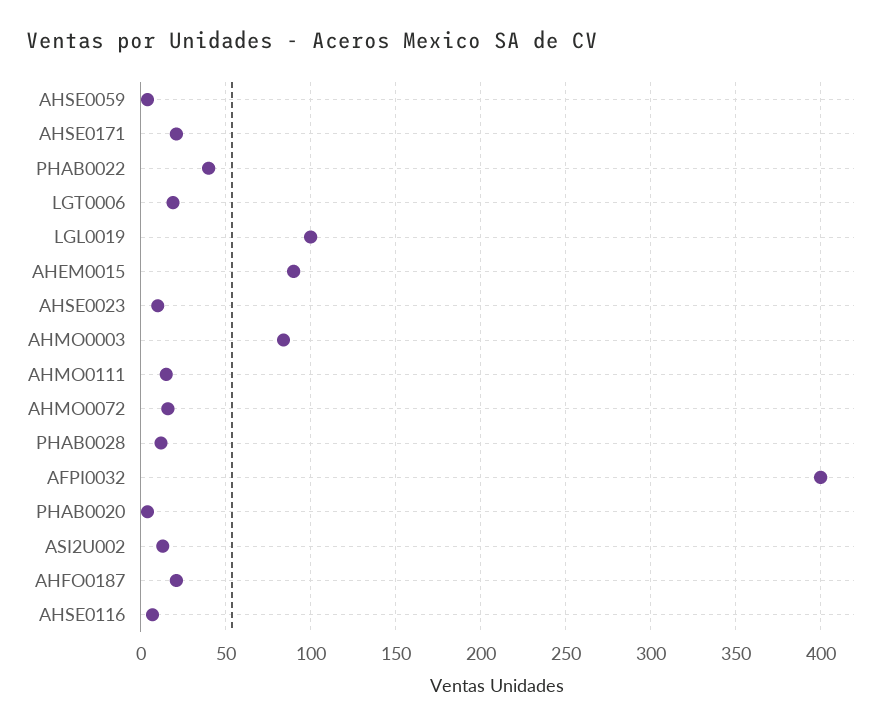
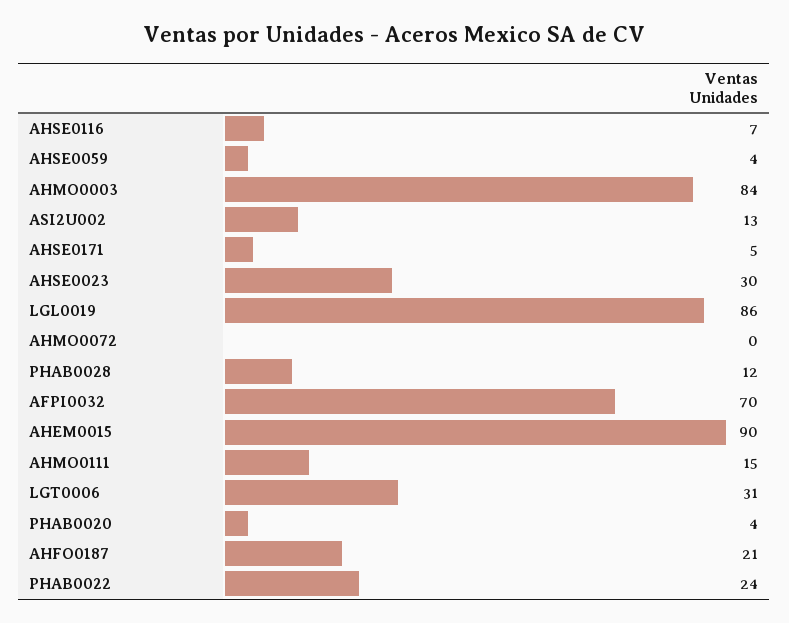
  {
    "AHSE0059": 4,
-   "AHSE0171": 20,
+   "AHSE0171": 5,
-   "PHAB0022": 40,
+   "PHAB0022": 24,
-   "LGT0006": 20,
+   "LGT0006": 31,
-   "LGL0019": 100,
+   "LGL0019": 86,
    "AHEM0015": 90,
-   "AHSE0023": 10,
+   "AHSE0023": 30,
    "AHMO0003": 84,
    "AHMO0111": 15,
-   "AHMO0072": 15,
+   "AHMO0072": 0,
    "PHAB0028": 12,
-   "AFPI0032": 400,
+   "AFPI0032": 70,
    "PHAB0020": 4,
    "ASI2U002": 13,
    "AHFO0187": 21,
    "AHSE0116": 7
  }

